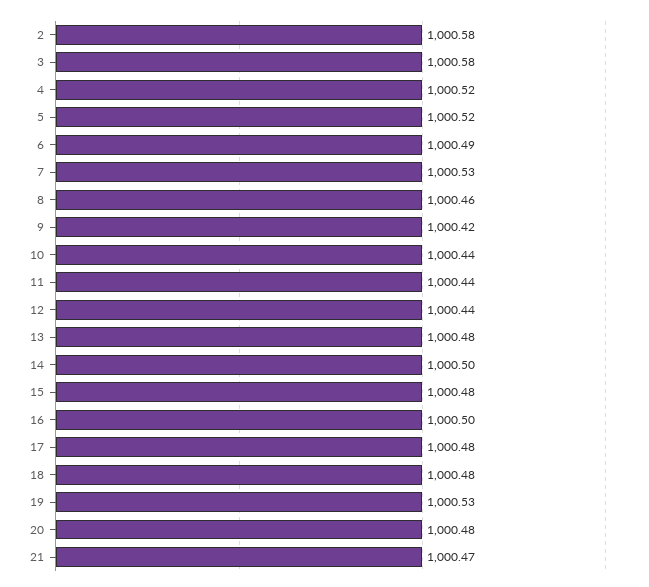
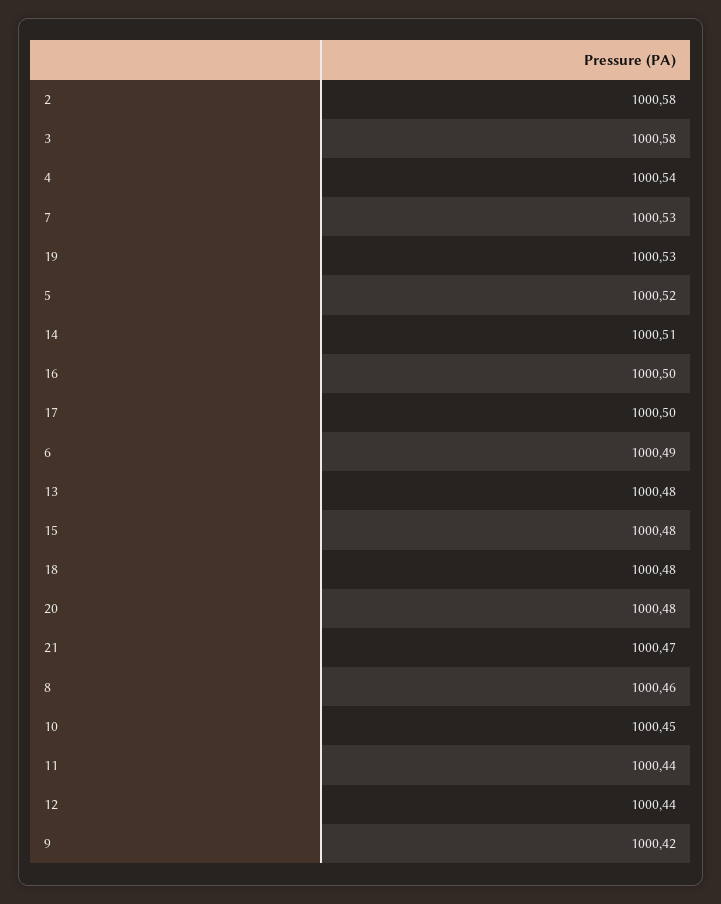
  {
    "2": 1000.58,
    "3": 1000.58,
-   "4": 1000.52,
+   "4": 1000.54,
    "5": 1000.52,
    "6": 1000.49,
    "7": 1000.53,
    "8": 1000.46,
    "9": 1000.42,
-   "10": 1000.44,
+   "10": 1000.45,
    "11": 1000.44,
    "12": 1000.44,
    "13": 1000.48,
-   "14": 1000.5,
+   "14": 1000.51,
    "15": 1000.48,
    "16": 1000.5,
-   "17": 1000.48,
+   "17": 1000.5,
    "18": 1000.48,
    "19": 1000.53,
    "20": 1000.48,
    "21": 1000.47
  }

